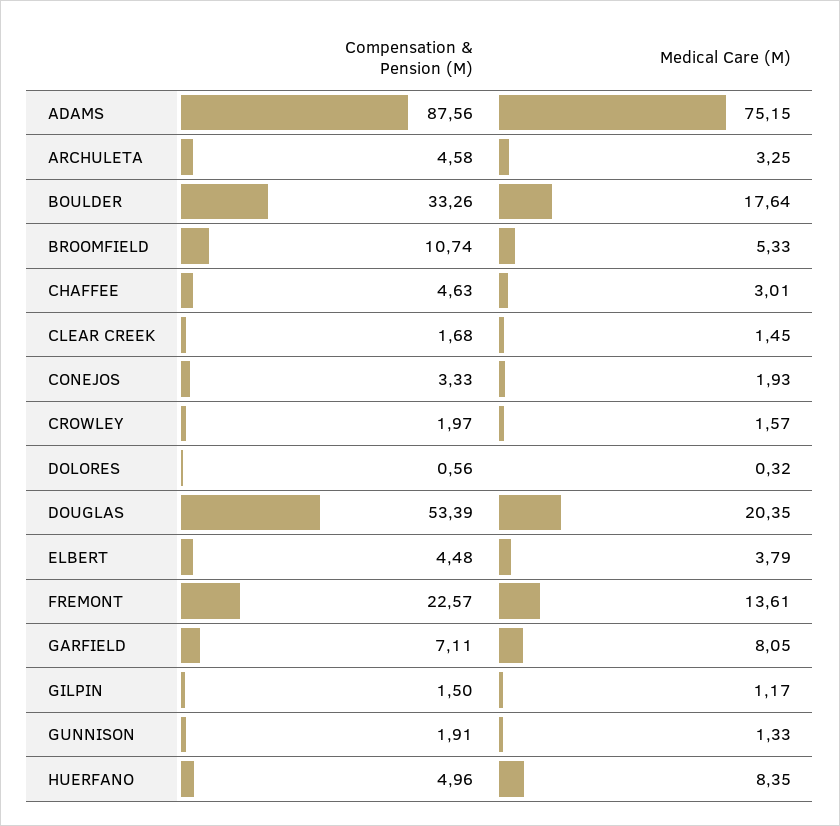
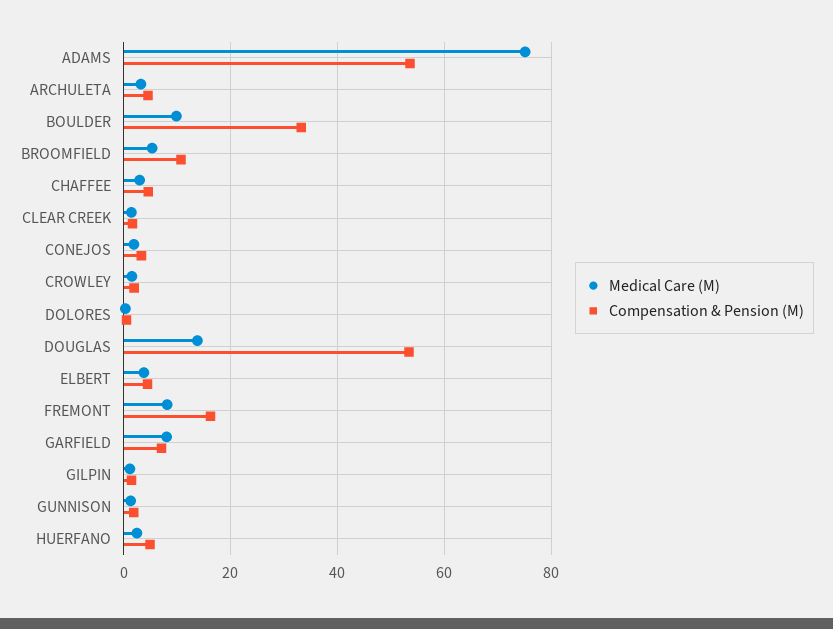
  {
    "Compensation & Pension (M)": {
-     "ADAMS": 87.56,
+     "ADAMS": 54,
      "ARCHULETA": 4.58,
      "BOULDER": 33.26,
      "BROOMFIELD": 10.74,
      "CHAFFEE": 4.63,
      "CLEAR CREEK": 1.68,
      "CONEJOS": 3.33,
      "CROWLEY": 1.97,
      "DOLORES": 0.56,
      "DOUGLAS": 53.39,
      "ELBERT": 4.48,
-     "FREMONT": 22.57,
+     "FREMONT": 16,
      "GARFIELD": 7.11,
      "GILPIN": 1.5,
      "GUNNISON": 1.91,
      "HUERFANO": 4.96
    },
    "Medical Care (M)": {
      "ADAMS": 75.15,
      "ARCHULETA": 3.25,
-     "BOULDER": 17.64,
+     "BOULDER": 10,
      "BROOMFIELD": 5.33,
      "CHAFFEE": 3.01,
      "CLEAR CREEK": 1.45,
      "CONEJOS": 1.93,
      "CROWLEY": 1.57,
      "DOLORES": 0.32,
-     "DOUGLAS": 20.35,
+     "DOUGLAS": 14,
      "ELBERT": 3.79,
-     "FREMONT": 13.61,
+     "FREMONT": 8,
      "GARFIELD": 8.05,
      "GILPIN": 1.17,
      "GUNNISON": 1.33,
-     "HUERFANO": 8.35
+     "HUERFANO": 2
    }
  }

